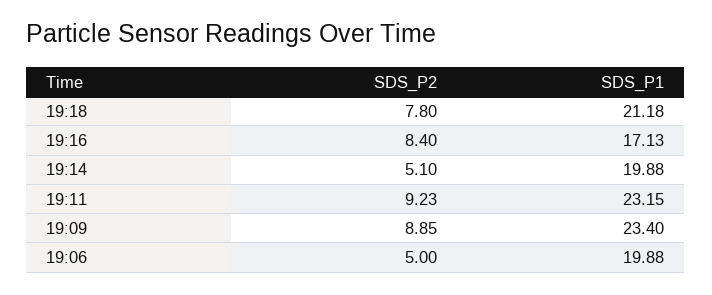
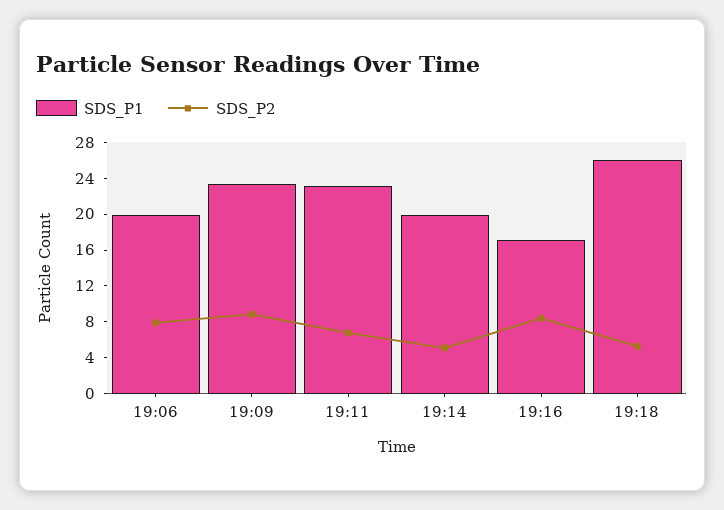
  {
    "SDS_P2": {
-     "19:18": 7.8,
+     "19:18": 5,
      "19:16": 8.4,
      "19:14": 5.1,
-     "19:11": 9.23,
+     "19:11": 7,
      "19:09": 8.85,
-     "19:06": 5
+     "19:06": 8
    },
    "SDS_P1": {
-     "19:18": 21.18,
+     "19:18": 26,
      "19:16": 17.13,
      "19:14": 19.88,
      "19:11": 23.15,
      "19:09": 23.4,
      "19:06": 19.88
    }
  }

